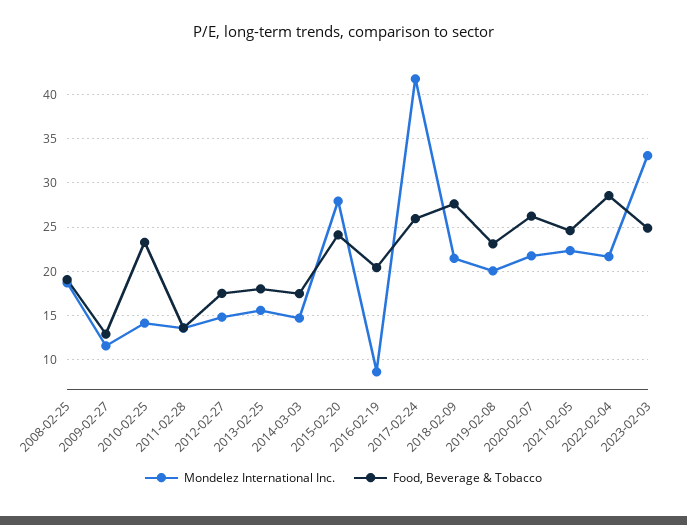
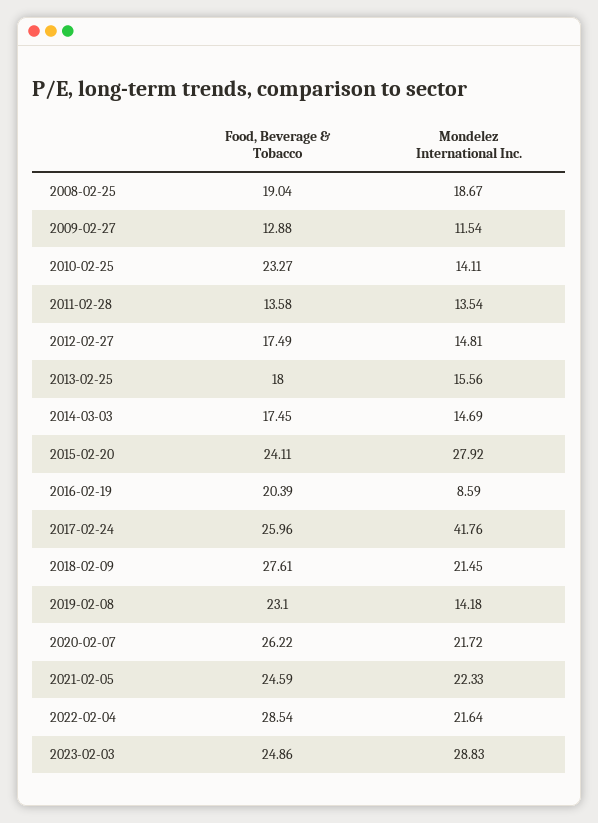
  {
    "Mondelez International Inc.": {
      "2008-02-25": 18.67,
      "2009-02-27": 11.54,
      "2010-02-25": 14.11,
      "2011-02-28": 13.54,
      "2012-02-27": 14.81,
      "2013-02-25": 15.56,
      "2014-03-03": 14.69,
      "2015-02-20": 27.92,
      "2016-02-19": 8.59,
      "2017-02-24": 41.76,
      "2018-02-09": 21.45,
-     "2019-02-08": 20,
+     "2019-02-08": 14.18,
      "2020-02-07": 21.72,
      "2021-02-05": 22.33,
      "2022-02-04": 21.64,
-     "2023-02-03": 33
+     "2023-02-03": 28.83
    },
    "Food, Beverage & Tobacco": {
      "2008-02-25": 19.04,
      "2009-02-27": 12.88,
      "2010-02-25": 23.27,
      "2011-02-28": 13.58,
      "2012-02-27": 17.49,
      "2013-02-25": 18,
      "2014-03-03": 17.45,
      "2015-02-20": 24.11,
      "2016-02-19": 20.39,
      "2017-02-24": 25.96,
      "2018-02-09": 27.61,
      "2019-02-08": 23.1,
      "2020-02-07": 26.22,
      "2021-02-05": 24.59,
      "2022-02-04": 28.54,
      "2023-02-03": 24.86
    }
  }

